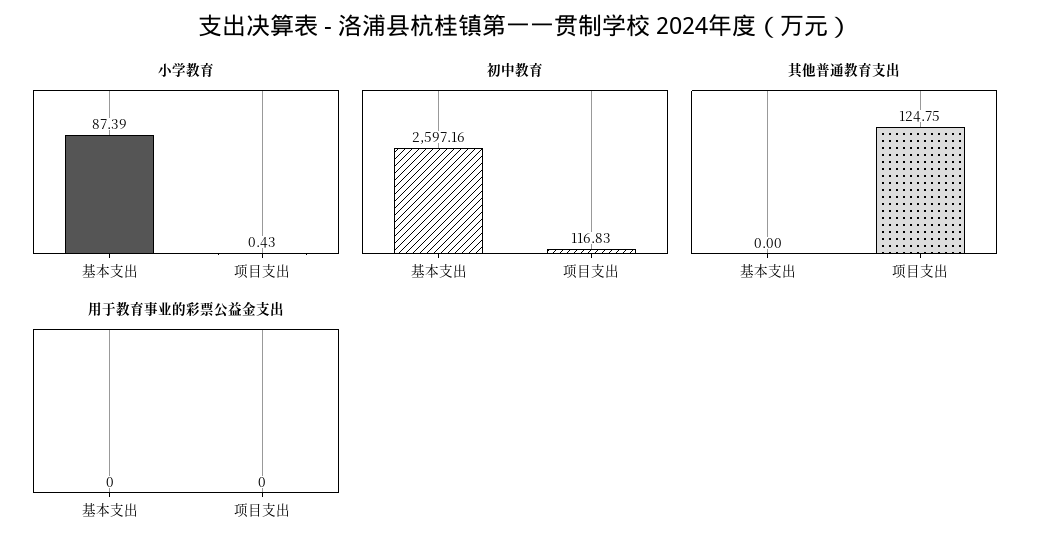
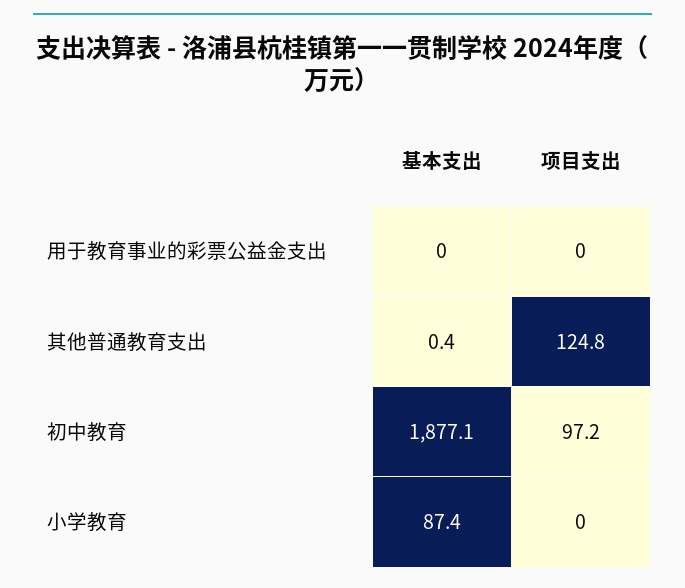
  {
    "小学教育": {
      "基本支出": 87.39,
-     "项目支出": 0.43
+     "项目支出": 0
    },
    "初中教育": {
-     "基本支出": 2597.16,
+     "基本支出": 1877.1,
-     "项目支出": 116.83
+     "项目支出": 97.2
    },
    "其他普通教育支出": {
-     "基本支出": 0,
+     "基本支出": 0.4,
      "项目支出": 124.75
    },
    "用于教育事业的彩票公益金支出": {
      "基本支出": 0,
      "项目支出": 0
    }
  }

